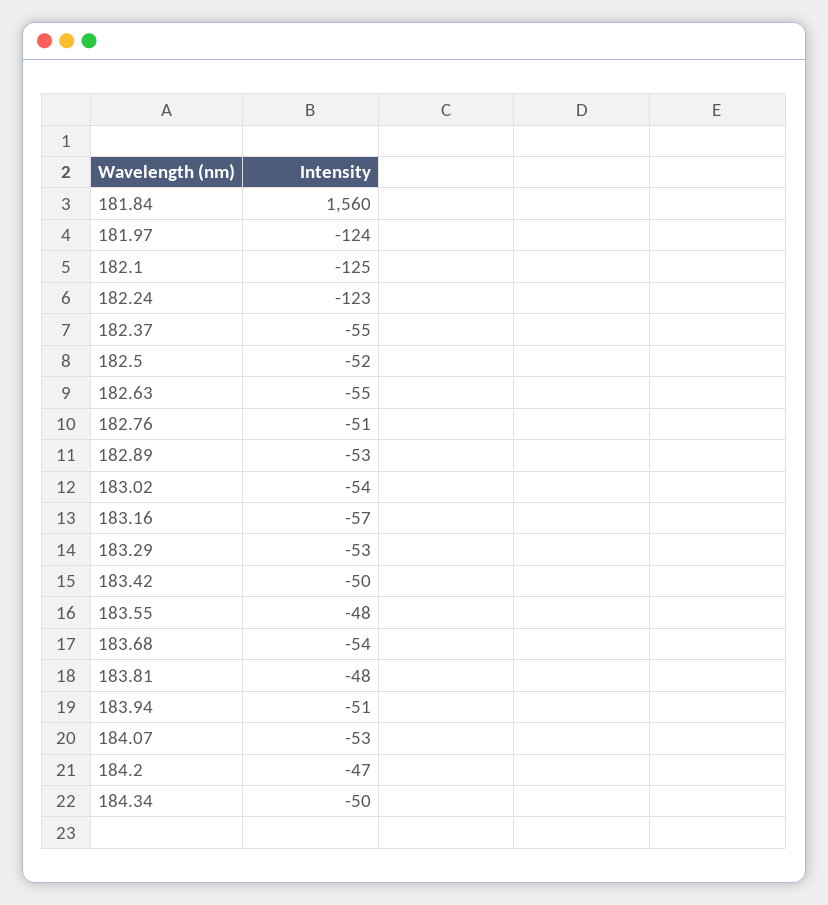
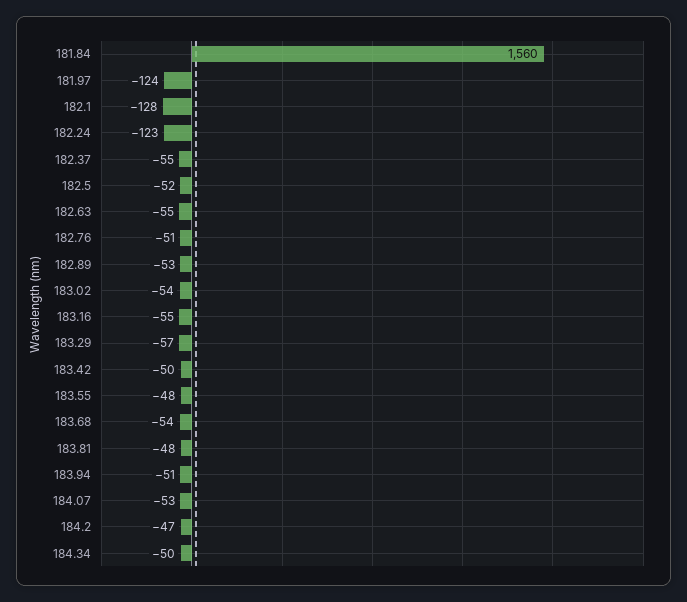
  {
    "181.84": 1560,
    "181.97": -124,
-   "182.1": -125,
+   "182.1": -128,
    "182.24": -123,
    "182.37": -55,
    "182.5": -52,
    "182.63": -55,
    "182.76": -51,
    "182.89": -53,
    "183.02": -54,
-   "183.16": -57,
+   "183.16": -55,
-   "183.29": -53,
+   "183.29": -57,
    "183.42": -50,
    "183.55": -48,
    "183.68": -54,
    "183.81": -48,
    "183.94": -51,
    "184.07": -53,
    "184.2": -47,
    "184.34": -50
  }

